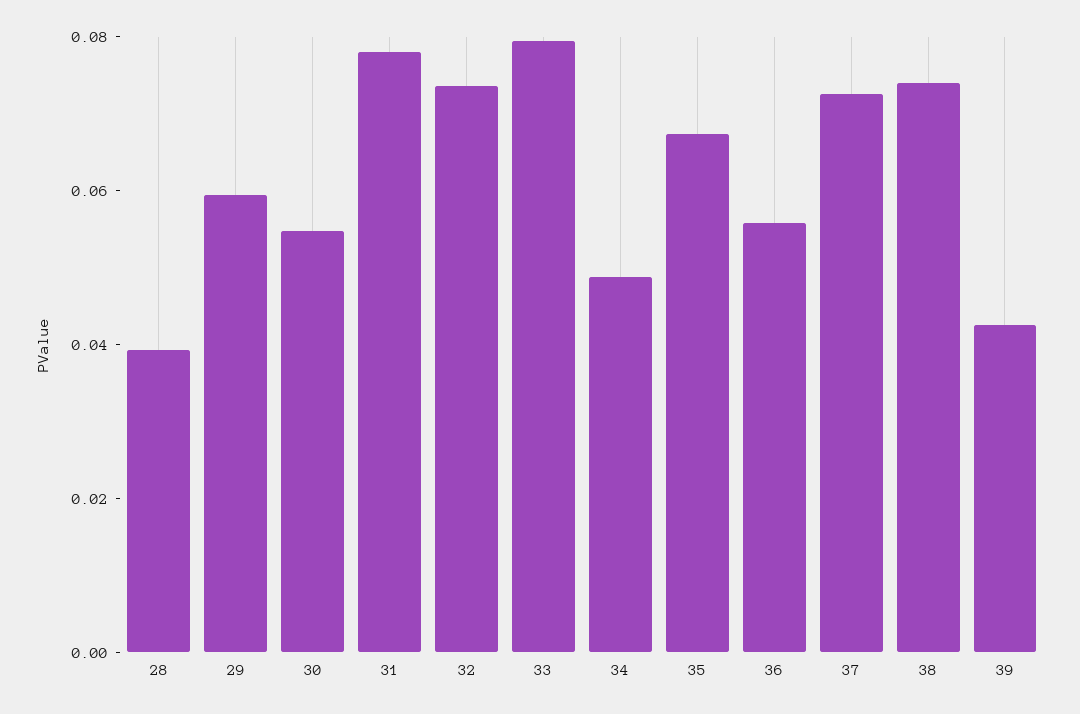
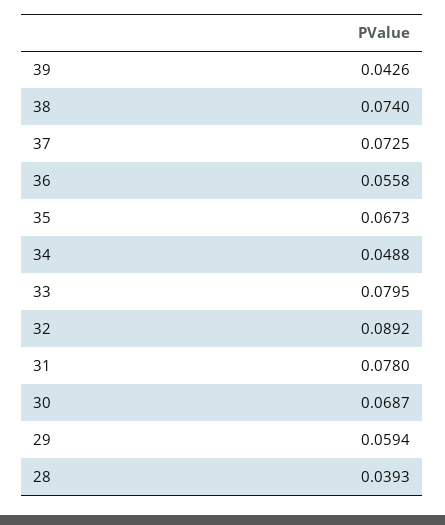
  {
    "28": 0.0393,
    "29": 0.0594,
-   "30": 0.055,
+   "30": 0.0687,
    "31": 0.078,
-   "32": 0.075,
+   "32": 0.0892,
    "33": 0.0795,
    "34": 0.0488,
    "35": 0.0673,
    "36": 0.0558,
    "37": 0.0725,
    "38": 0.074,
    "39": 0.0426
  }

